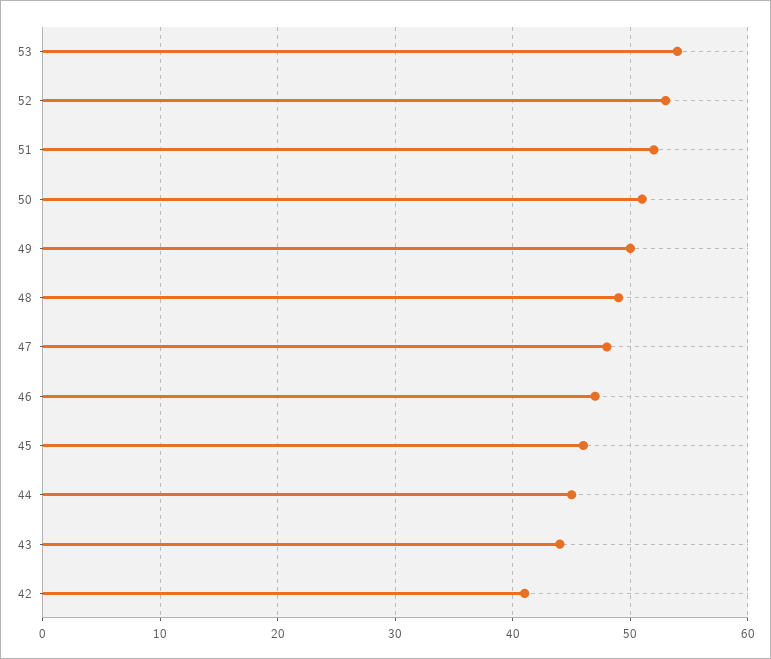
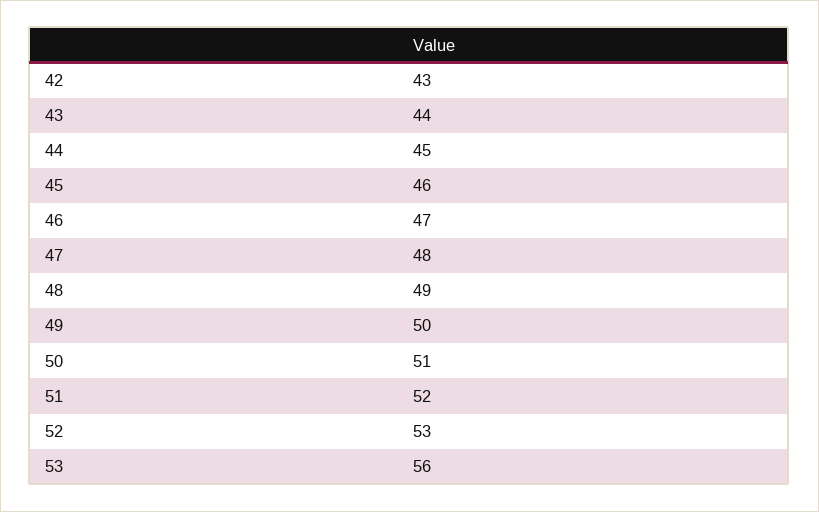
  {
-   "53": 54,
+   "53": 56,
    "52": 53,
    "51": 52,
    "50": 51,
    "49": 50,
    "48": 49,
    "47": 48,
    "46": 47,
    "45": 46,
    "44": 45,
    "43": 44,
-   "42": 41
+   "42": 43
  }

